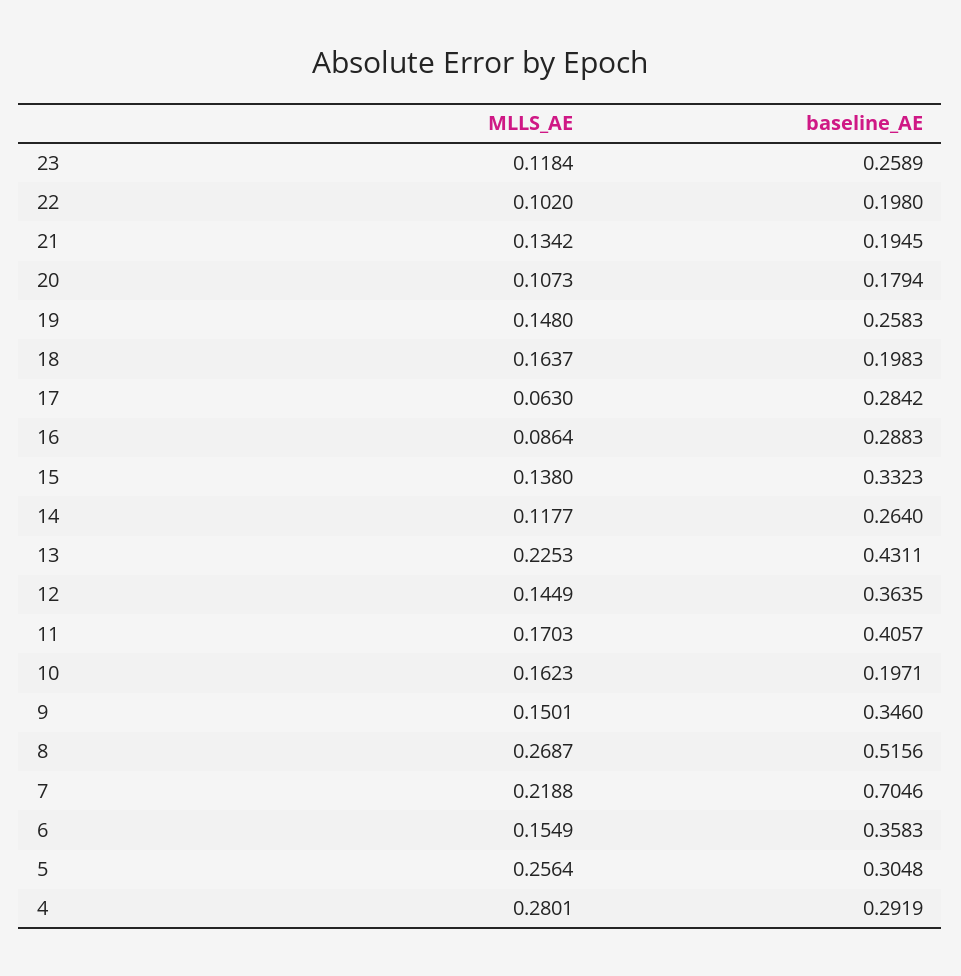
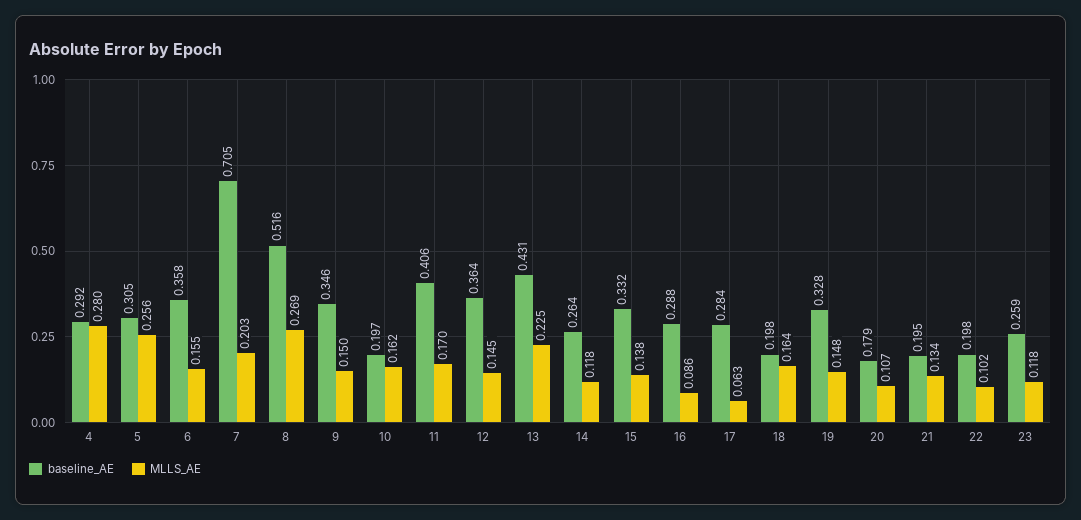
  {
    "MLLS_AE": {
      "23": 0.1184,
      "22": 0.102,
      "21": 0.1342,
      "20": 0.1073,
      "19": 0.148,
      "18": 0.1637,
      "17": 0.063,
      "16": 0.0864,
      "15": 0.138,
      "14": 0.1177,
      "13": 0.2253,
      "12": 0.1449,
      "11": 0.1703,
      "10": 0.1623,
      "9": 0.1501,
      "8": 0.2687,
-     "7": 0.2188,
+     "7": 0.203,
      "6": 0.1549,
      "5": 0.2564,
      "4": 0.2801
    },
    "baseline_AE": {
      "23": 0.2589,
      "22": 0.198,
      "21": 0.1945,
      "20": 0.1794,
-     "19": 0.2583,
+     "19": 0.328,
      "18": 0.1983,
      "17": 0.2842,
      "16": 0.2883,
      "15": 0.3323,
      "14": 0.264,
      "13": 0.4311,
      "12": 0.3635,
      "11": 0.4057,
      "10": 0.1971,
      "9": 0.346,
      "8": 0.5156,
      "7": 0.7046,
      "6": 0.3583,
      "5": 0.3048,
      "4": 0.2919
    }
  }

